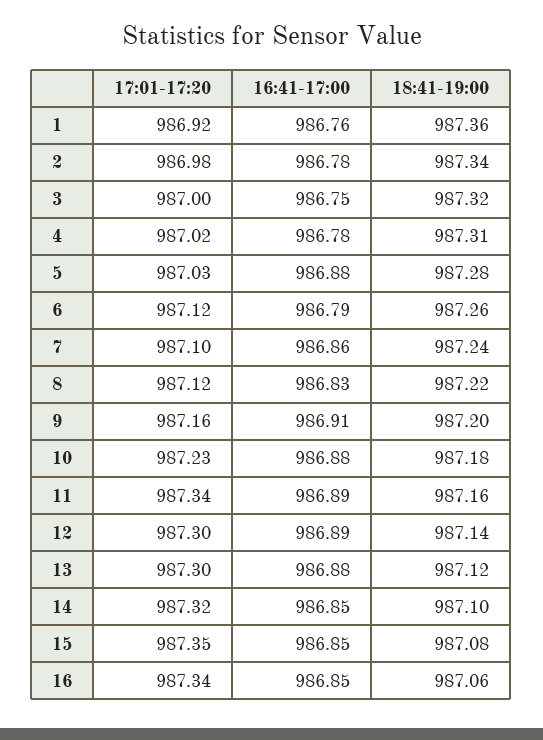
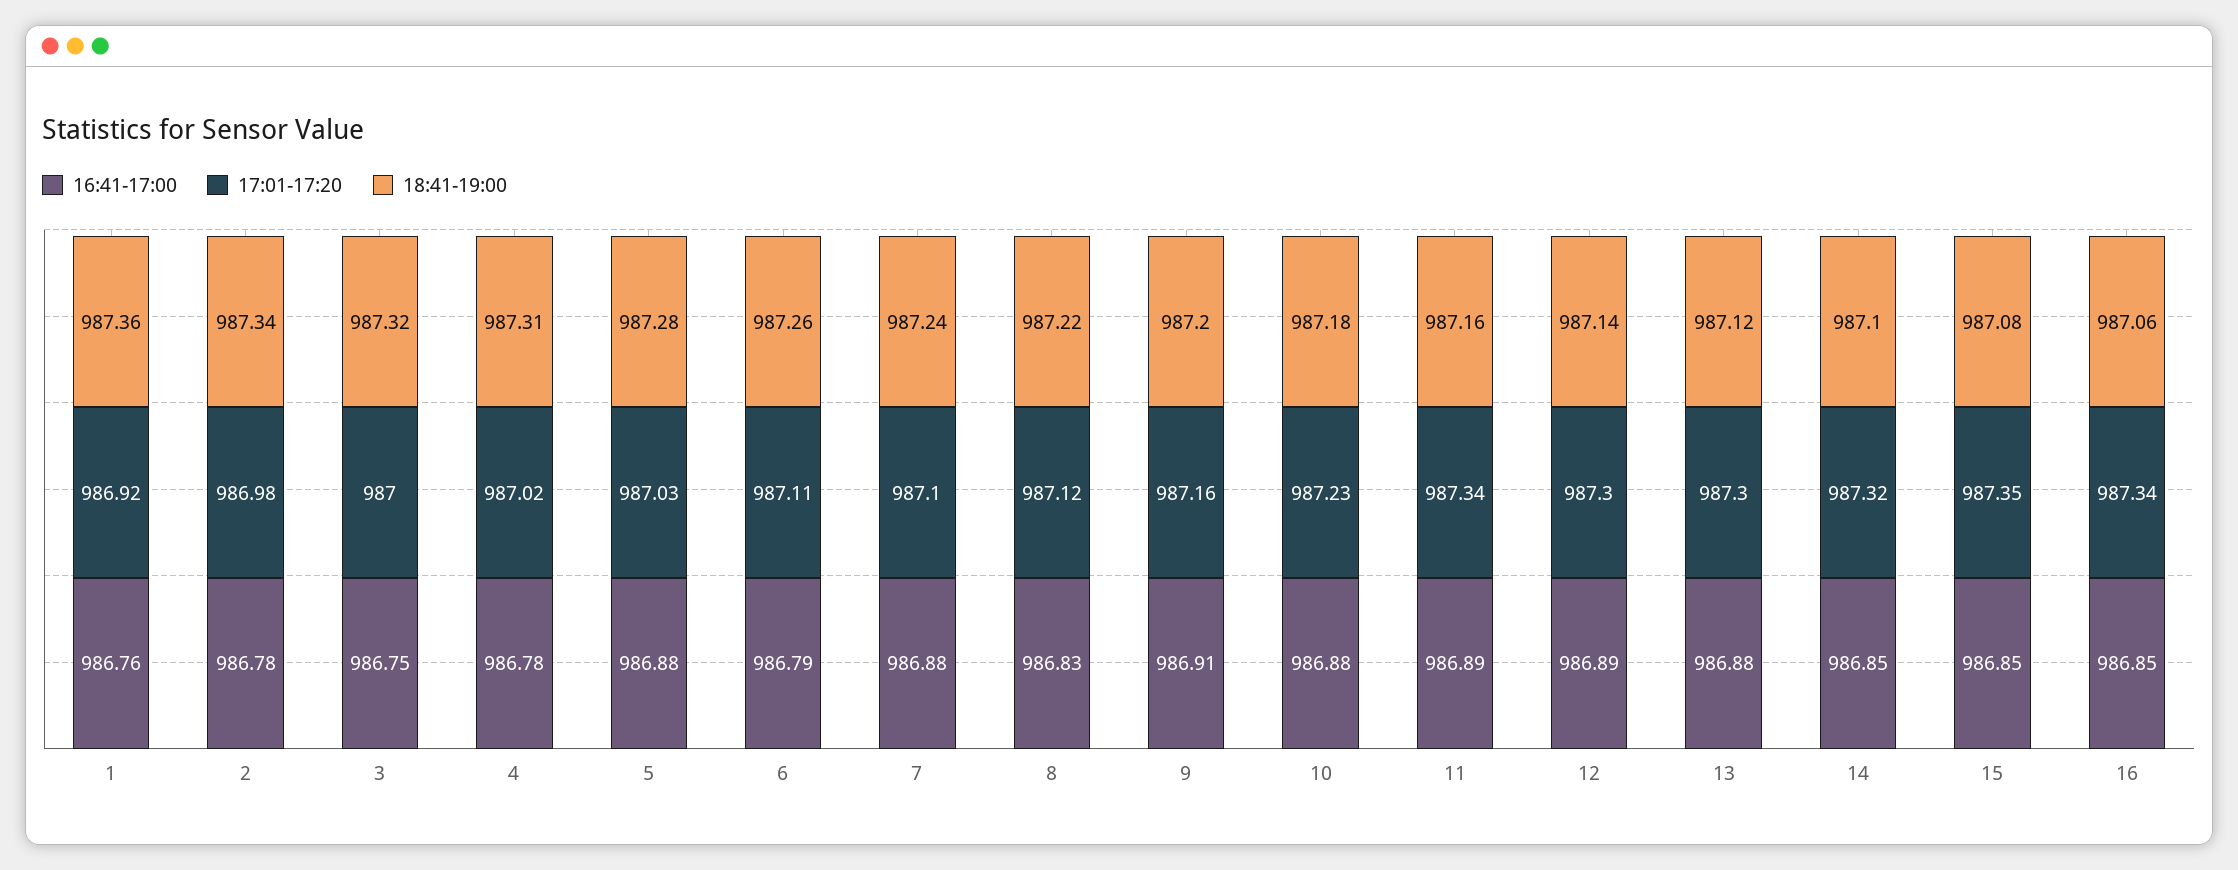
  {
    "17:01-17:20": {
      "1": 986.92,
      "2": 986.98,
      "3": 987,
      "4": 987.02,
      "5": 987.03,
-     "6": 987.12,
+     "6": 987.11,
      "7": 987.1,
      "8": 987.12,
      "9": 987.16,
      "10": 987.23,
      "11": 987.34,
      "12": 987.3,
      "13": 987.3,
      "14": 987.32,
      "15": 987.35,
      "16": 987.34
    },
    "16:41-17:00": {
      "1": 986.76,
      "2": 986.78,
      "3": 986.75,
      "4": 986.78,
      "5": 986.88,
      "6": 986.79,
-     "7": 986.86,
+     "7": 986.88,
      "8": 986.83,
      "9": 986.91,
      "10": 986.88,
      "11": 986.89,
      "12": 986.89,
      "13": 986.88,
      "14": 986.85,
      "15": 986.85,
      "16": 986.85
    },
    "18:41-19:00": {
      "1": 987.36,
      "2": 987.34,
      "3": 987.32,
      "4": 987.31,
      "5": 987.28,
      "6": 987.26,
      "7": 987.24,
      "8": 987.22,
      "9": 987.2,
      "10": 987.18,
      "11": 987.16,
      "12": 987.14,
      "13": 987.12,
      "14": 987.1,
      "15": 987.08,
      "16": 987.06
    }
  }

